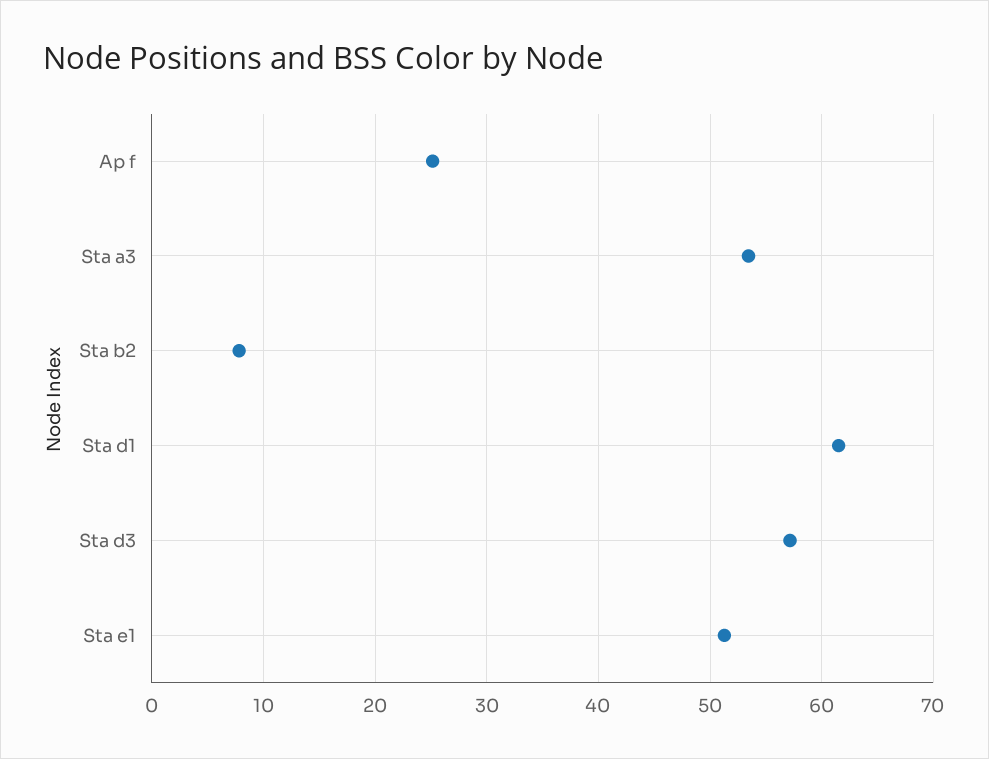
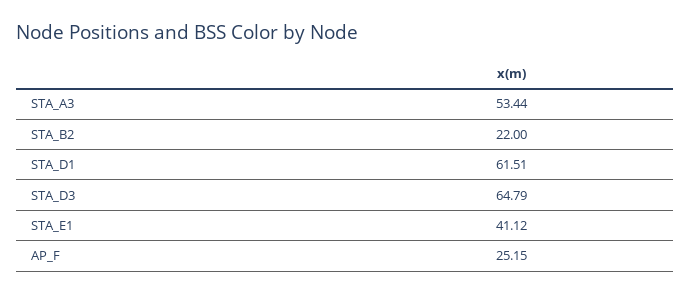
  {
    "Ap f": 25.15,
    "Sta a3": 53.44,
-   "Sta b2": 8,
+   "Sta b2": 22,
    "Sta d1": 61.51,
-   "Sta d3": 57,
+   "Sta d3": 64.79,
-   "Sta e1": 51
+   "Sta e1": 41.12
  }

